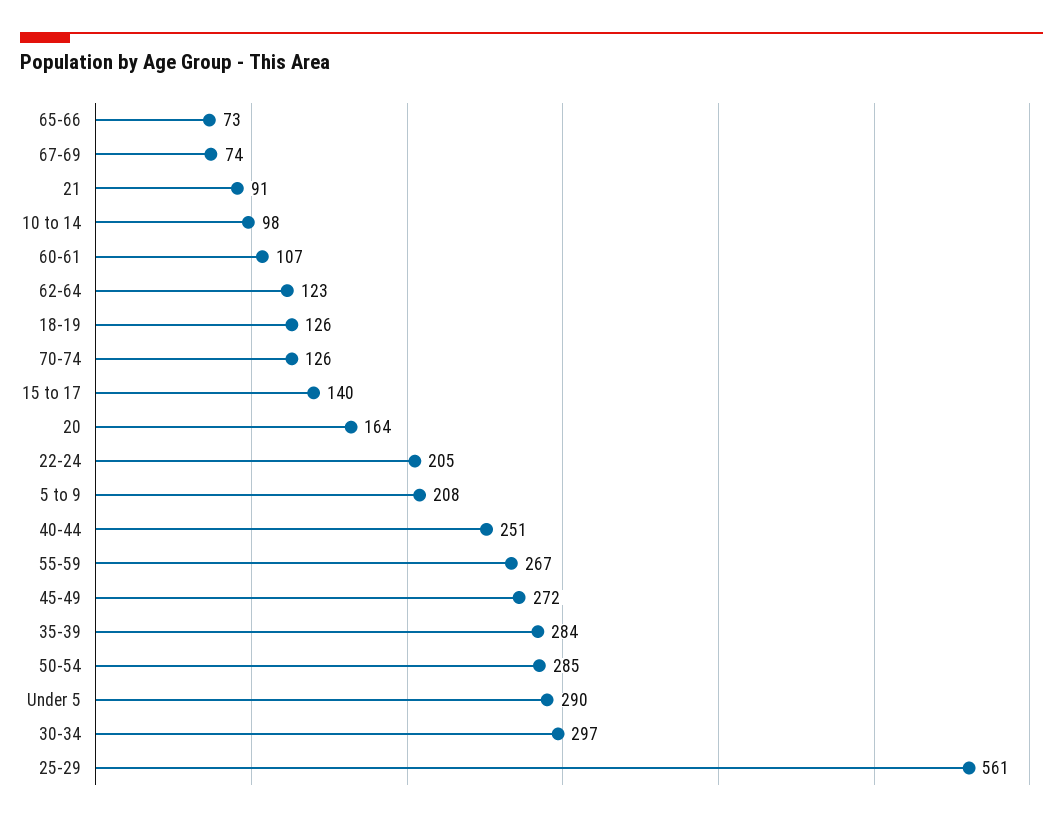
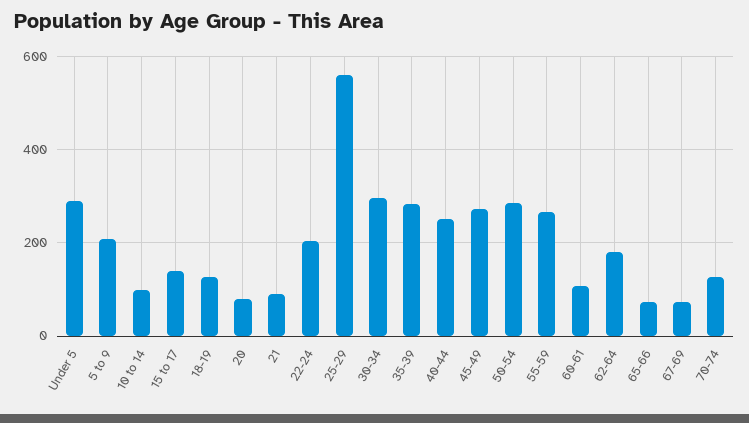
  {
    "65-66": 73,
    "67-69": 74,
    "21": 91,
    "10 to 14": 98,
    "60-61": 107,
-   "62-64": 123,
+   "62-64": 180,
    "18-19": 126,
    "70-74": 126,
    "15 to 17": 140,
-   "20": 164,
+   "20": 80,
    "22-24": 205,
    "5 to 9": 208,
    "40-44": 251,
    "55-59": 267,
    "45-49": 272,
    "35-39": 284,
    "50-54": 285,
    "Under 5": 290,
    "30-34": 297,
    "25-29": 561
  }

